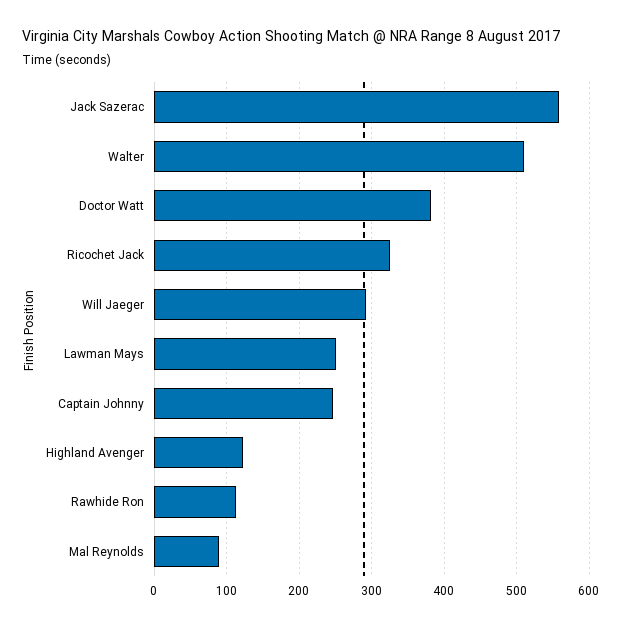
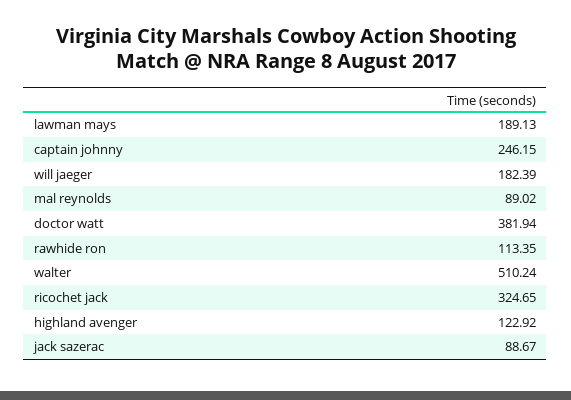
  {
-   "Jack Sazerac": 560,
+   "Jack Sazerac": 88.67,
    "Walter": 510.24,
    "Doctor Watt": 381.94,
    "Ricochet Jack": 324.65,
-   "Will Jaeger": 290,
+   "Will Jaeger": 182.39,
-   "Lawman Mays": 250,
+   "Lawman Mays": 189.13,
    "Captain Johnny": 246.15,
    "Highland Avenger": 122.92,
    "Rawhide Ron": 113.35,
    "Mal Reynolds": 89.02
  }

